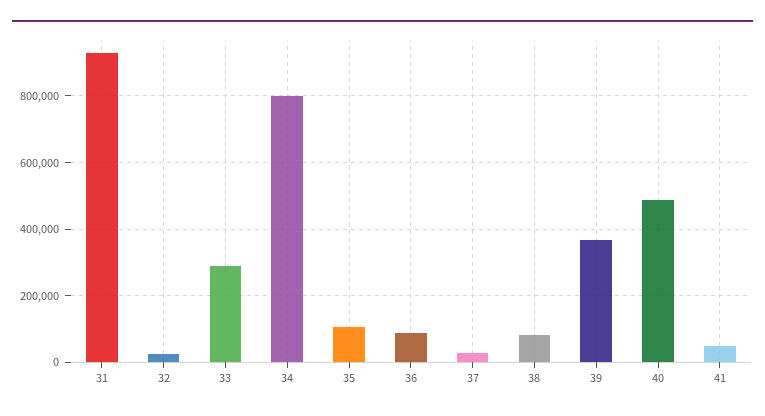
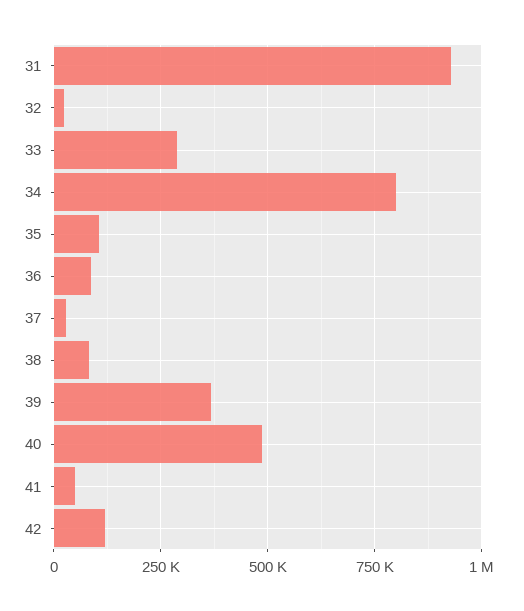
  {
    "31": 920000,
    "32": 20000,
    "33": 280000,
    "34": 800000,
    "35": 100000,
    "36": 80000,
    "37": 20000,
    "38": 80000,
    "39": 360000,
    "40": 480000,
-   "41": 60000
+   "41": 60000,
+   "42": 125000
  }

